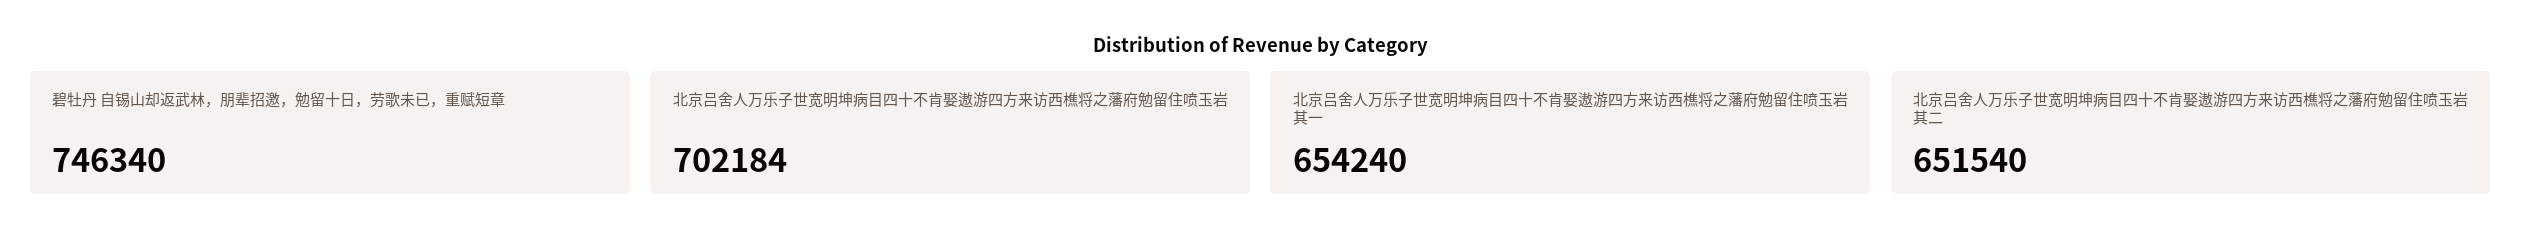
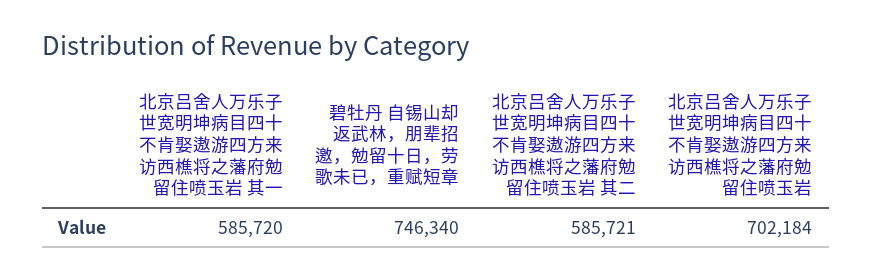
  {
    "碧牡丹 自锡山却返武林，朋辈招邀，勉留十日，劳歌未已，重赋短章": 746340,
    "北京吕舍人万乐子世宽明坤病目四十不肯娶遨游四方来访西樵将之藩府勉留住喷玉岩": 702184,
-   "北京吕舍人万乐子世宽明坤病目四十不肯娶遨游四方来访西樵将之藩府勉留住喷玉岩 其一": 654240,
+   "北京吕舍人万乐子世宽明坤病目四十不肯娶遨游四方来访西樵将之藩府勉留住喷玉岩 其一": 585720,
-   "北京吕舍人万乐子世宽明坤病目四十不肯娶遨游四方来访西樵将之藩府勉留住喷玉岩 其二": 651540
+   "北京吕舍人万乐子世宽明坤病目四十不肯娶遨游四方来访西樵将之藩府勉留住喷玉岩 其二": 585721
  }

